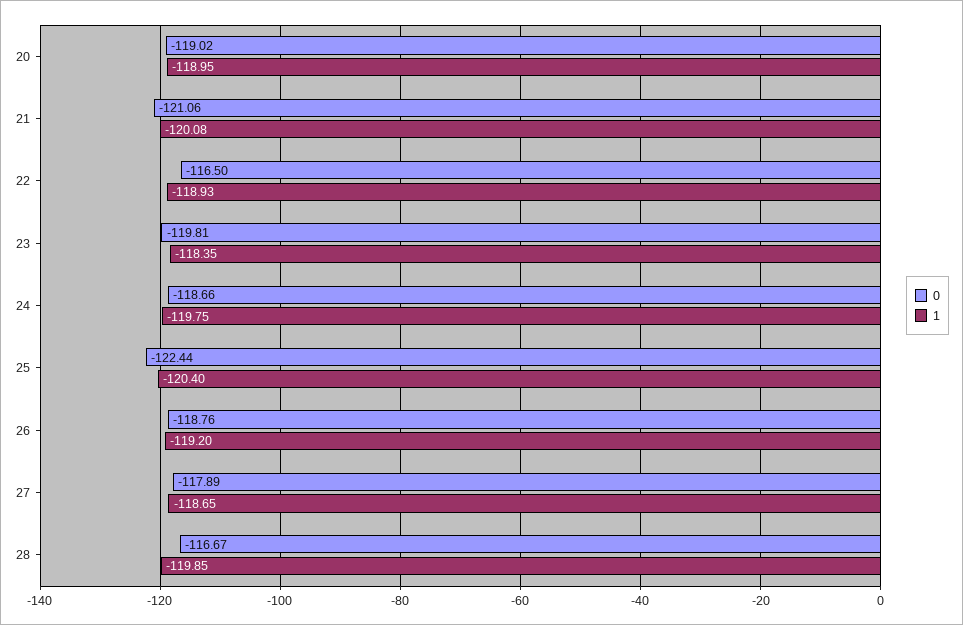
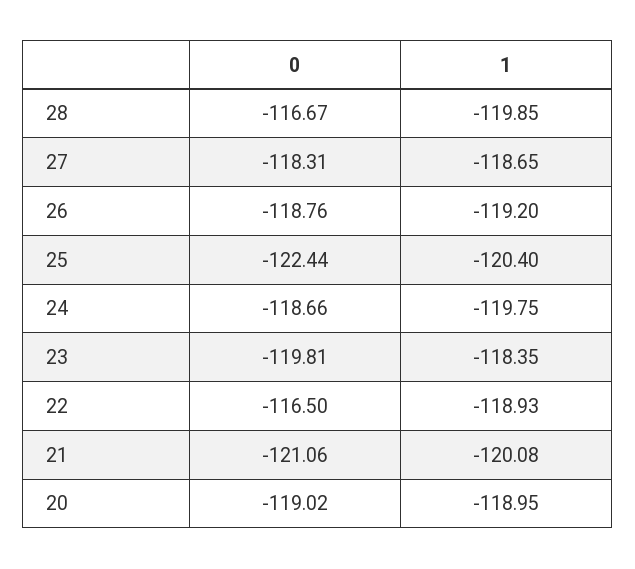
  {
    "0": {
      "20": -119.02,
      "21": -121.06,
      "22": -116.5,
      "23": -119.81,
      "24": -118.66,
      "25": -122.44,
      "26": -118.76,
-     "27": -117.89,
+     "27": -118.31,
      "28": -116.67
    },
    "1": {
      "20": -118.95,
      "21": -120.08,
      "22": -118.93,
      "23": -118.35,
      "24": -119.75,
      "25": -120.4,
      "26": -119.2,
      "27": -118.65,
      "28": -119.85
    }
  }

